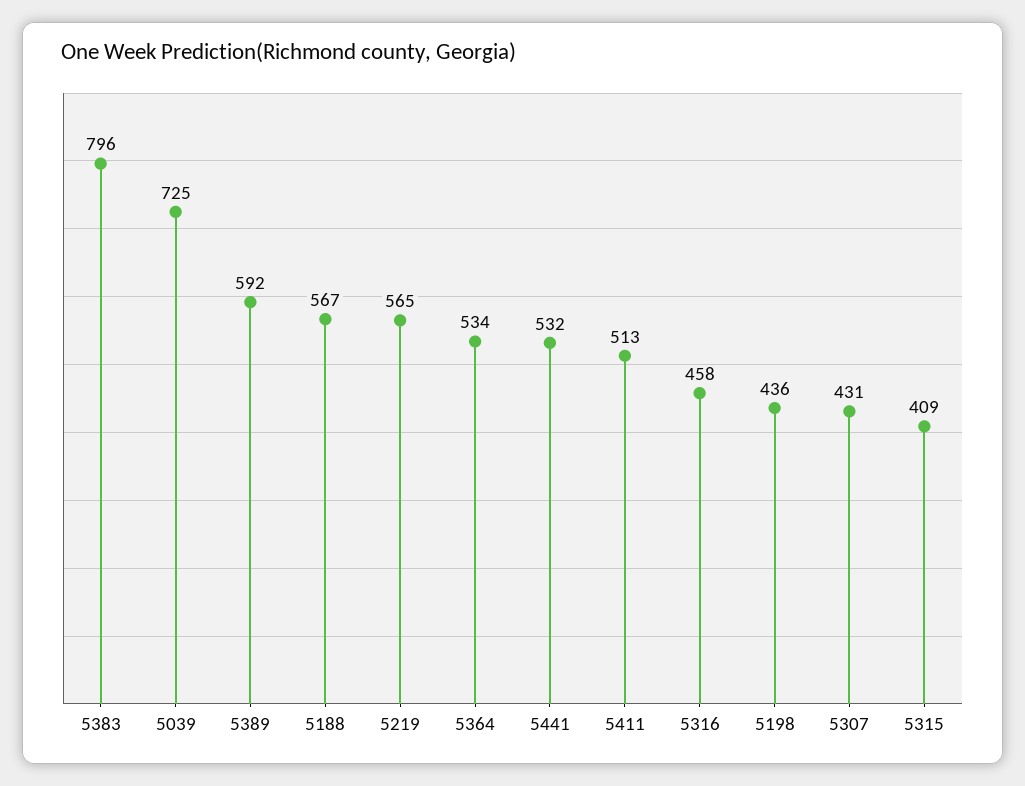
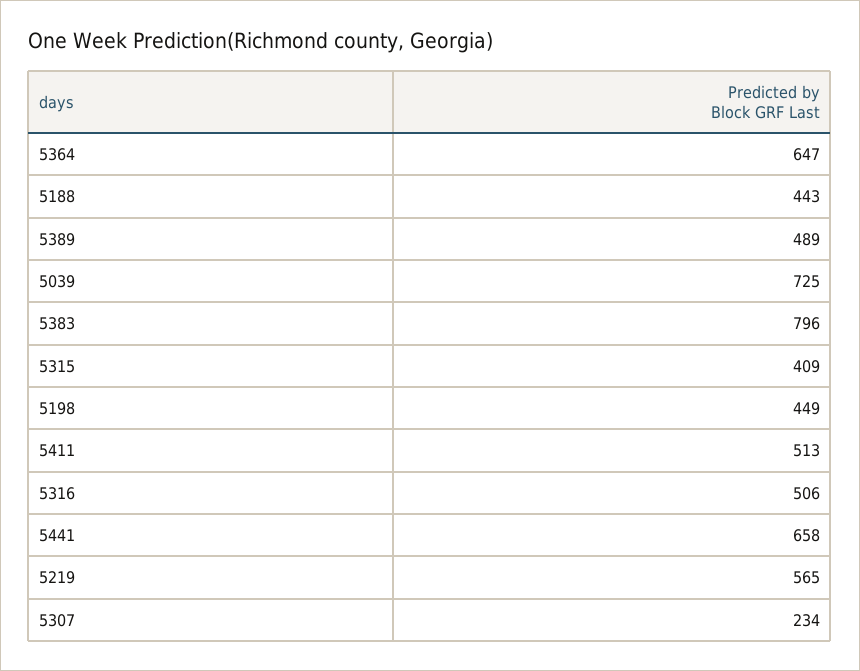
  {
    "5383": 796,
    "5039": 725,
-   "5389": 592,
+   "5389": 489,
-   "5188": 567,
+   "5188": 443,
    "5219": 565,
-   "5364": 534,
+   "5364": 647,
-   "5441": 532,
+   "5441": 658,
    "5411": 513,
-   "5316": 458,
+   "5316": 506,
-   "5198": 436,
+   "5198": 449,
-   "5307": 431,
+   "5307": 234,
    "5315": 409
  }

